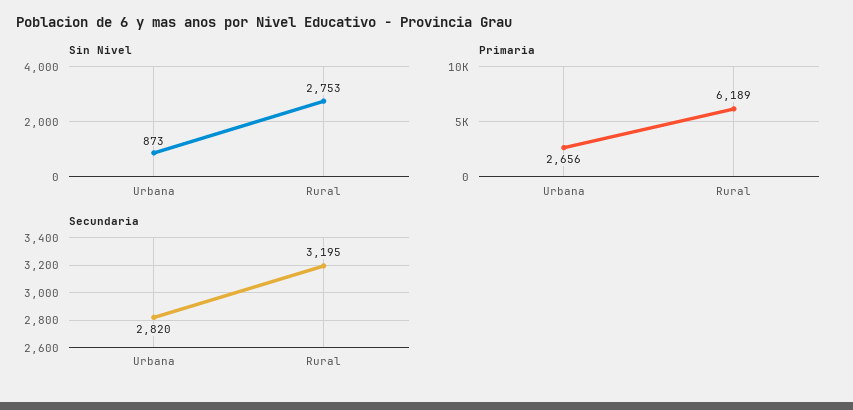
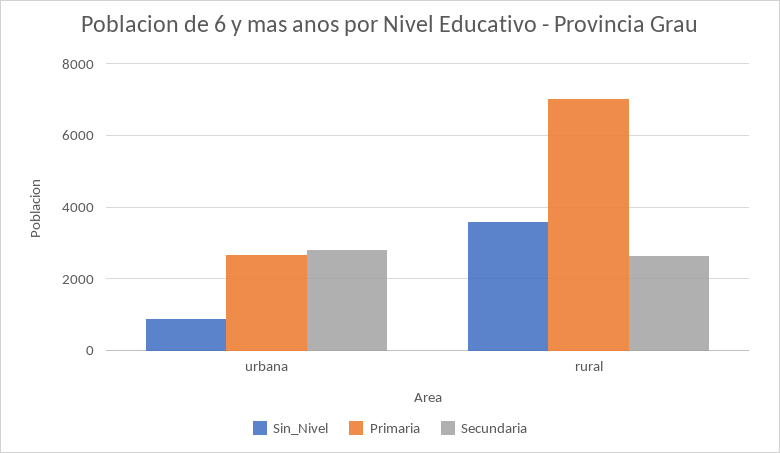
  {
    "Sin Nivel": {
      "Urbana": 873,
-     "Rural": 2753
+     "Rural": 3600
    },
    "Primaria": {
      "Urbana": 2656,
-     "Rural": 6189
+     "Rural": 7000
    },
    "Secundaria": {
      "Urbana": 2820,
-     "Rural": 3195
+     "Rural": 2600
    }
  }

